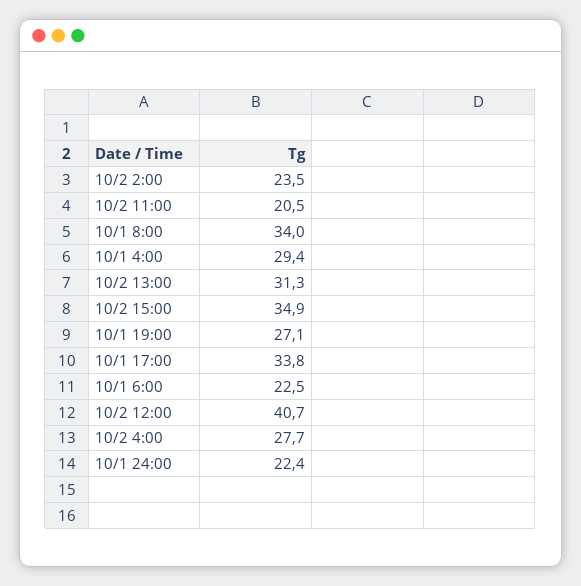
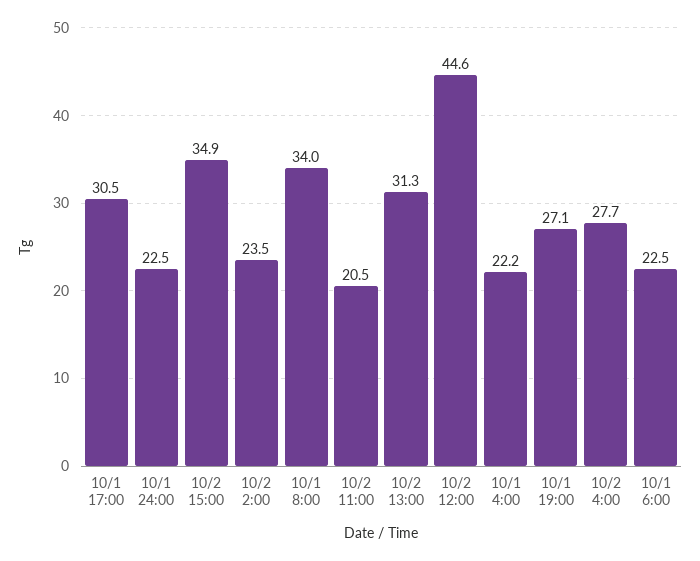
  {
    "10/2 2:00": 23.5,
    "10/2 11:00": 20.5,
    "10/1 8:00": 34,
-   "10/1 4:00": 29.4,
+   "10/1 4:00": 22.2,
    "10/2 13:00": 31.3,
    "10/2 15:00": 34.9,
    "10/1 19:00": 27.1,
-   "10/1 17:00": 33.8,
+   "10/1 17:00": 30.5,
    "10/1 6:00": 22.5,
-   "10/2 12:00": 40.7,
+   "10/2 12:00": 44.6,
    "10/2 4:00": 27.7,
-   "10/1 24:00": 22.4
+   "10/1 24:00": 22.5
  }

